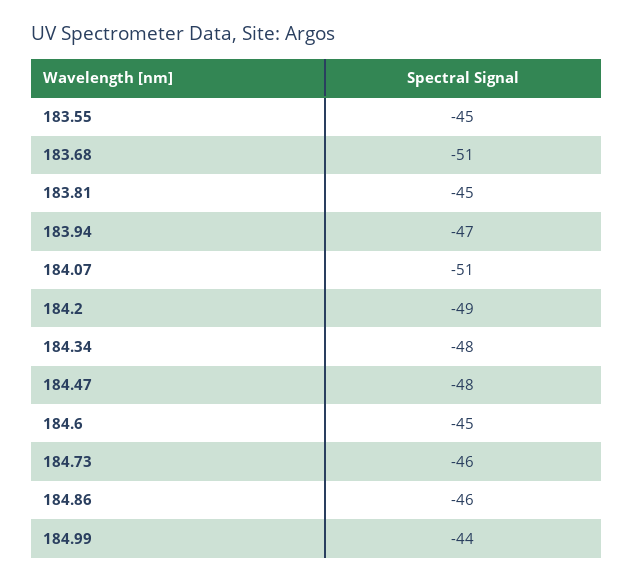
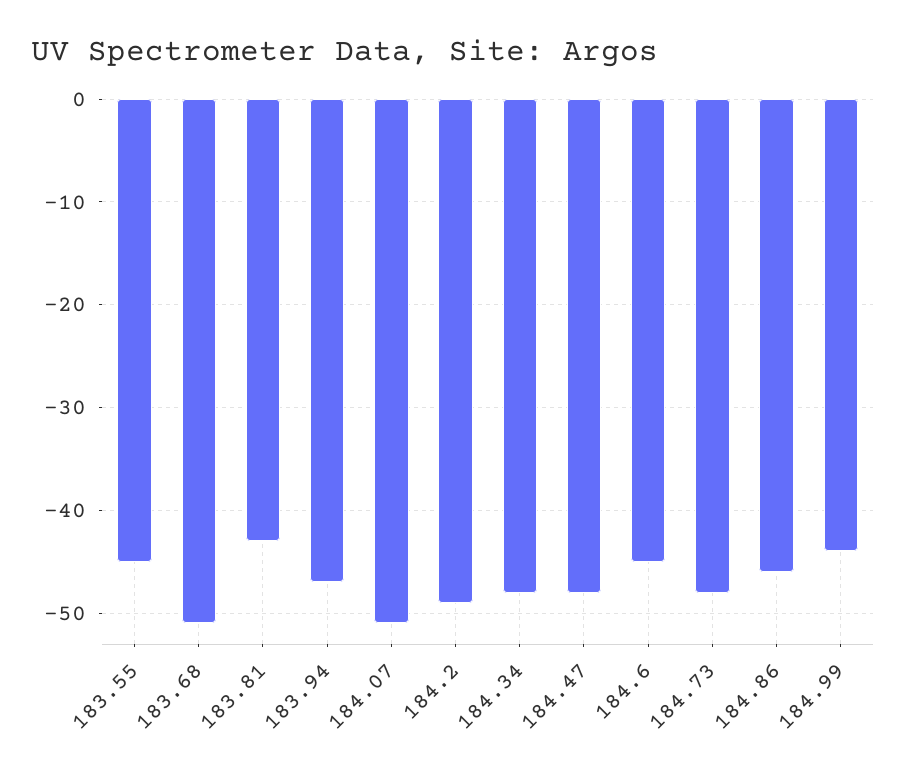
  {
    "183.55": -45,
    "183.68": -51,
-   "183.81": -45,
+   "183.81": -43,
    "183.94": -47,
    "184.07": -51,
    "184.2": -49,
    "184.34": -48,
    "184.47": -48,
    "184.6": -45,
-   "184.73": -46,
+   "184.73": -48,
    "184.86": -46,
    "184.99": -44
  }

